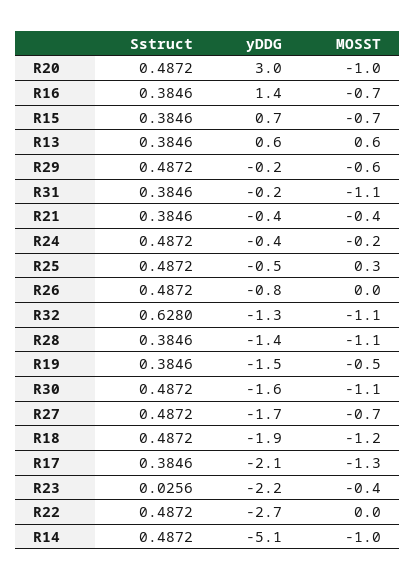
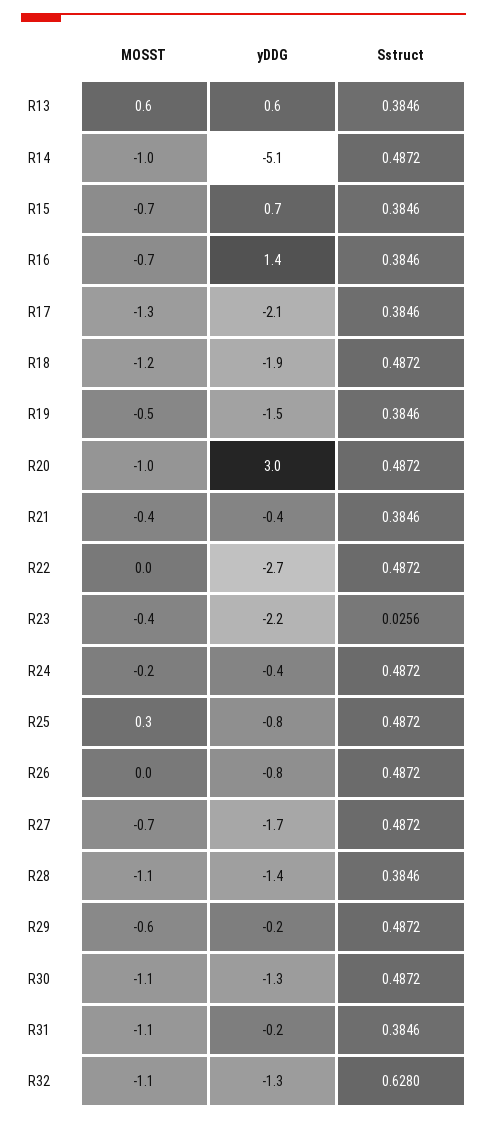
  {
    "Sstruct": {
      "R20": 0.4872,
      "R16": 0.3846,
      "R15": 0.3846,
      "R13": 0.3846,
      "R29": 0.4872,
      "R31": 0.3846,
      "R21": 0.3846,
      "R24": 0.4872,
      "R25": 0.4872,
      "R26": 0.4872,
      "R32": 0.628,
      "R28": 0.3846,
      "R19": 0.3846,
      "R30": 0.4872,
      "R27": 0.4872,
      "R18": 0.4872,
      "R17": 0.3846,
      "R23": 0.0256,
      "R22": 0.4872,
      "R14": 0.4872
    },
    "yDDG": {
      "R20": 3,
      "R16": 1.4,
      "R15": 0.7,
      "R13": 0.6,
      "R29": -0.2,
      "R31": -0.2,
      "R21": -0.4,
      "R24": -0.4,
-     "R25": -0.5,
+     "R25": -0.8,
      "R26": -0.8,
      "R32": -1.3,
      "R28": -1.4,
      "R19": -1.5,
-     "R30": -1.6,
+     "R30": -1.3,
      "R27": -1.7,
      "R18": -1.9,
      "R17": -2.1,
      "R23": -2.2,
      "R22": -2.7,
      "R14": -5.1
    },
    "MOSST": {
      "R20": -1,
      "R16": -0.7,
      "R15": -0.7,
      "R13": 0.6,
      "R29": -0.6,
      "R31": -1.1,
      "R21": -0.4,
      "R24": -0.2,
      "R25": 0.3,
      "R26": 0,
      "R32": -1.1,
      "R28": -1.1,
      "R19": -0.5,
      "R30": -1.1,
      "R27": -0.7,
      "R18": -1.2,
      "R17": -1.3,
      "R23": -0.4,
      "R22": 0,
      "R14": -1
    }
  }

